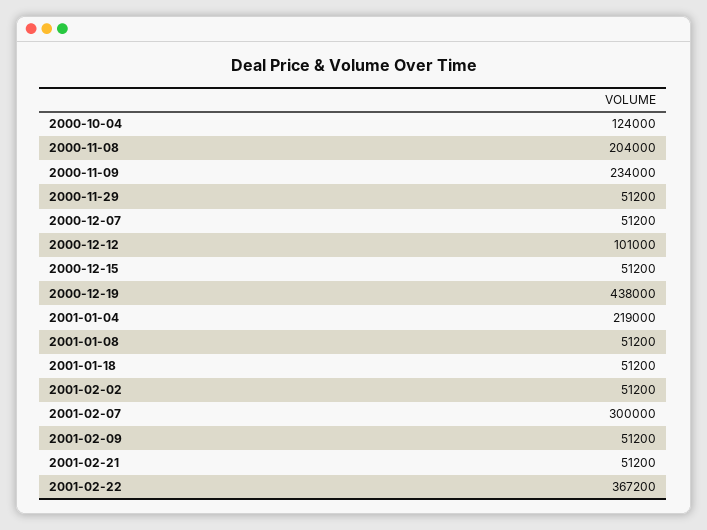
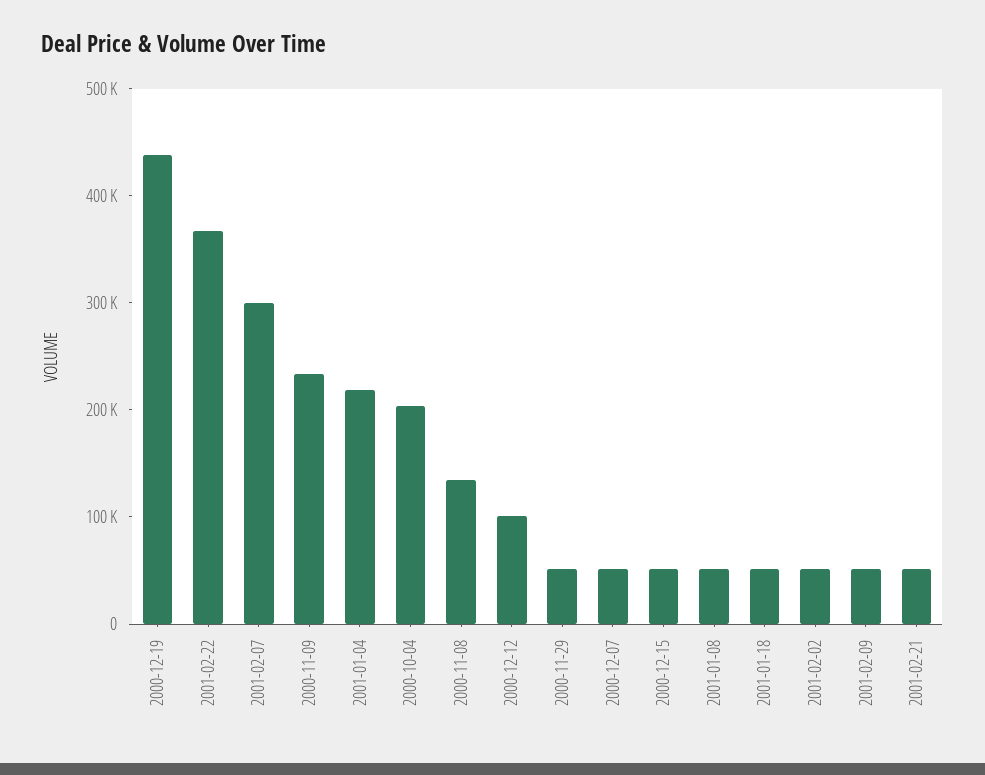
  {
-   "2000-10-04": 124000,
+   "2000-10-04": 200000,
-   "2000-11-08": 204000,
+   "2000-11-08": 140000,
    "2000-11-09": 234000,
    "2000-11-29": 51200,
    "2000-12-07": 51200,
    "2000-12-12": 101000,
    "2000-12-15": 51200,
    "2000-12-19": 438000,
    "2001-01-04": 219000,
    "2001-01-08": 51200,
    "2001-01-18": 51200,
    "2001-02-02": 51200,
    "2001-02-07": 300000,
    "2001-02-09": 51200,
    "2001-02-21": 51200,
    "2001-02-22": 367200
  }

